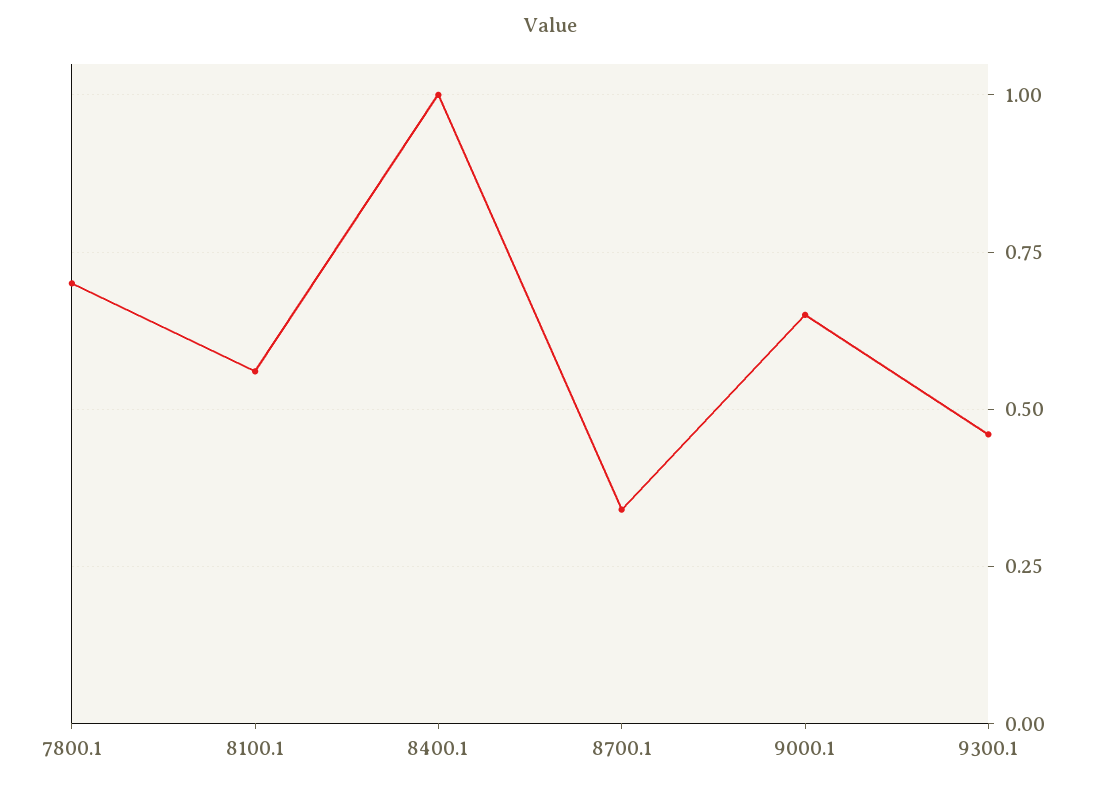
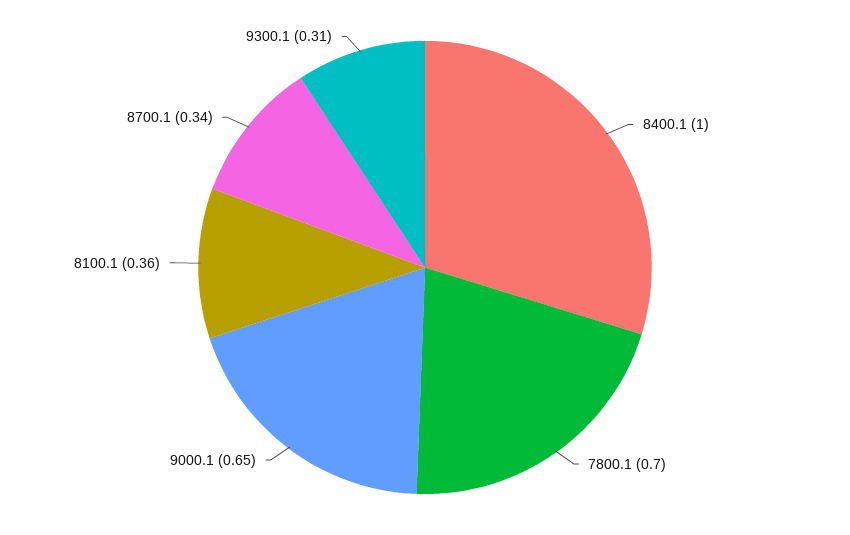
  {
    "7800.1": 0.7,
-   "8100.1": 0.55,
+   "8100.1": 0.36,
    "8400.1": 1,
    "8700.1": 0.34,
    "9000.1": 0.65,
-   "9300.1": 0.45
+   "9300.1": 0.31
  }

